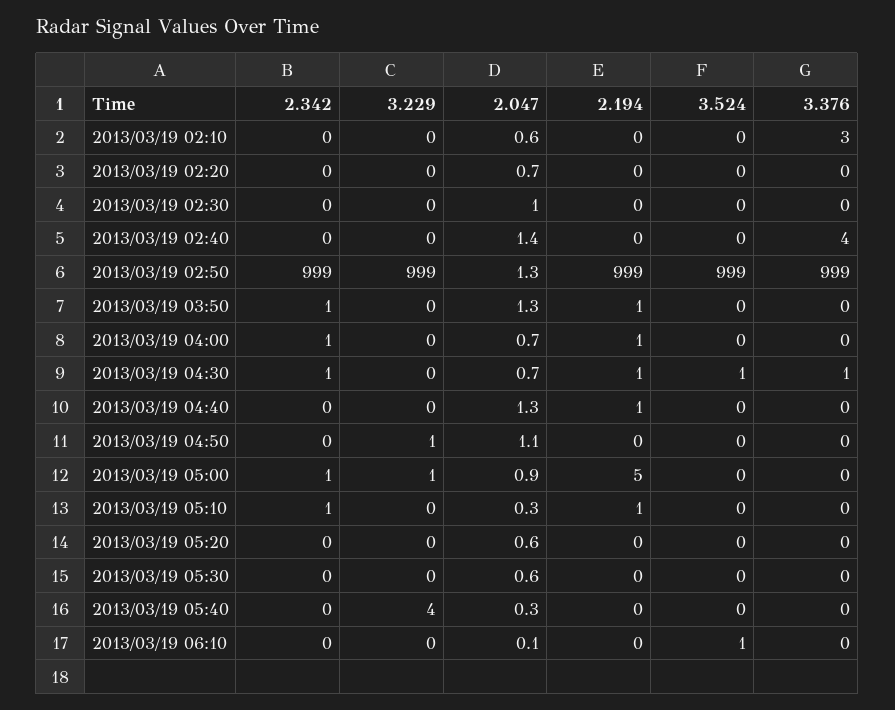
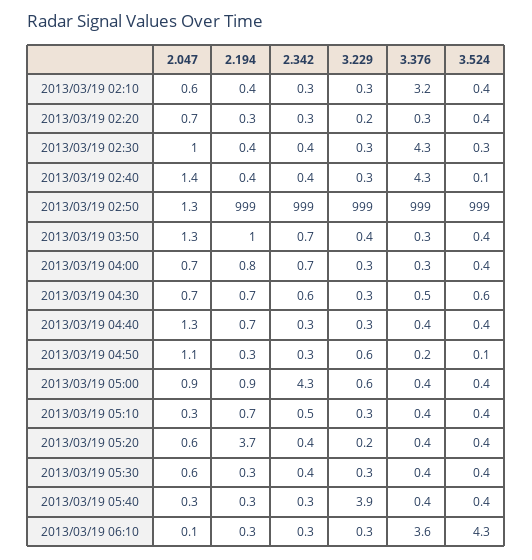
  {
    "2.342": {
      "2013/03/19 02:10": 0.3,
      "2013/03/19 02:20": 0.3,
      "2013/03/19 02:30": 0.4,
      "2013/03/19 02:40": 0.4,
      "2013/03/19 02:50": 999,
      "2013/03/19 03:50": 0.7,
      "2013/03/19 04:00": 0.7,
      "2013/03/19 04:30": 0.6,
      "2013/03/19 04:40": 0.3,
      "2013/03/19 04:50": 0.3,
-     "2013/03/19 05:00": 1,
+     "2013/03/19 05:00": 4.3,
      "2013/03/19 05:10": 0.5,
      "2013/03/19 05:20": 0.4,
      "2013/03/19 05:30": 0.4,
      "2013/03/19 05:40": 0.3,
      "2013/03/19 06:10": 0.3
    },
    "3.229": {
      "2013/03/19 02:10": 0.3,
      "2013/03/19 02:20": 0.2,
      "2013/03/19 02:30": 0.3,
      "2013/03/19 02:40": 0.3,
      "2013/03/19 02:50": 999,
      "2013/03/19 03:50": 0.4,
      "2013/03/19 04:00": 0.3,
      "2013/03/19 04:30": 0.3,
      "2013/03/19 04:40": 0.3,
      "2013/03/19 04:50": 0.6,
      "2013/03/19 05:00": 0.6,
      "2013/03/19 05:10": 0.3,
      "2013/03/19 05:20": 0.2,
      "2013/03/19 05:30": 0.3,
      "2013/03/19 05:40": 3.9,
      "2013/03/19 06:10": 0.3
    },
    "2.047": {
      "2013/03/19 02:10": 0.6,
      "2013/03/19 02:20": 0.7,
      "2013/03/19 02:30": 1,
      "2013/03/19 02:40": 1.4,
      "2013/03/19 02:50": 1.3,
      "2013/03/19 03:50": 1.3,
      "2013/03/19 04:00": 0.7,
      "2013/03/19 04:30": 0.7,
      "2013/03/19 04:40": 1.3,
      "2013/03/19 04:50": 1.1,
      "2013/03/19 05:00": 0.9,
      "2013/03/19 05:10": 0.3,
      "2013/03/19 05:20": 0.6,
      "2013/03/19 05:30": 0.6,
      "2013/03/19 05:40": 0.3,
      "2013/03/19 06:10": 0.1
    },
    "2.194": {
      "2013/03/19 02:10": 0.4,
      "2013/03/19 02:20": 0.3,
      "2013/03/19 02:30": 0.4,
      "2013/03/19 02:40": 0.4,
      "2013/03/19 02:50": 999,
      "2013/03/19 03:50": 1,
      "2013/03/19 04:00": 0.8,
      "2013/03/19 04:30": 0.7,
      "2013/03/19 04:40": 0.7,
      "2013/03/19 04:50": 0.3,
-     "2013/03/19 05:00": 5,
+     "2013/03/19 05:00": 0.9,
      "2013/03/19 05:10": 0.7,
-     "2013/03/19 05:20": 0,
+     "2013/03/19 05:20": 3.7,
      "2013/03/19 05:30": 0.3,
      "2013/03/19 05:40": 0.3,
      "2013/03/19 06:10": 0.3
    },
    "3.524": {
      "2013/03/19 02:10": 0.4,
      "2013/03/19 02:20": 0.4,
      "2013/03/19 02:30": 0.3,
      "2013/03/19 02:40": 0.1,
      "2013/03/19 02:50": 999,
      "2013/03/19 03:50": 0.4,
      "2013/03/19 04:00": 0.4,
      "2013/03/19 04:30": 0.6,
      "2013/03/19 04:40": 0.4,
      "2013/03/19 04:50": 0.1,
      "2013/03/19 05:00": 0.4,
      "2013/03/19 05:10": 0.4,
      "2013/03/19 05:20": 0.4,
      "2013/03/19 05:30": 0.4,
      "2013/03/19 05:40": 0.4,
-     "2013/03/19 06:10": 1
+     "2013/03/19 06:10": 4.3
    },
    "3.376": {
      "2013/03/19 02:10": 3.2,
      "2013/03/19 02:20": 0.3,
-     "2013/03/19 02:30": 0,
+     "2013/03/19 02:30": 4.3,
      "2013/03/19 02:40": 4.3,
      "2013/03/19 02:50": 999,
      "2013/03/19 03:50": 0.3,
      "2013/03/19 04:00": 0.3,
      "2013/03/19 04:30": 0.5,
      "2013/03/19 04:40": 0.4,
      "2013/03/19 04:50": 0.2,
      "2013/03/19 05:00": 0.4,
      "2013/03/19 05:10": 0.4,
      "2013/03/19 05:20": 0.4,
      "2013/03/19 05:30": 0.4,
      "2013/03/19 05:40": 0.4,
-     "2013/03/19 06:10": 0
+     "2013/03/19 06:10": 3.6
    }
  }

